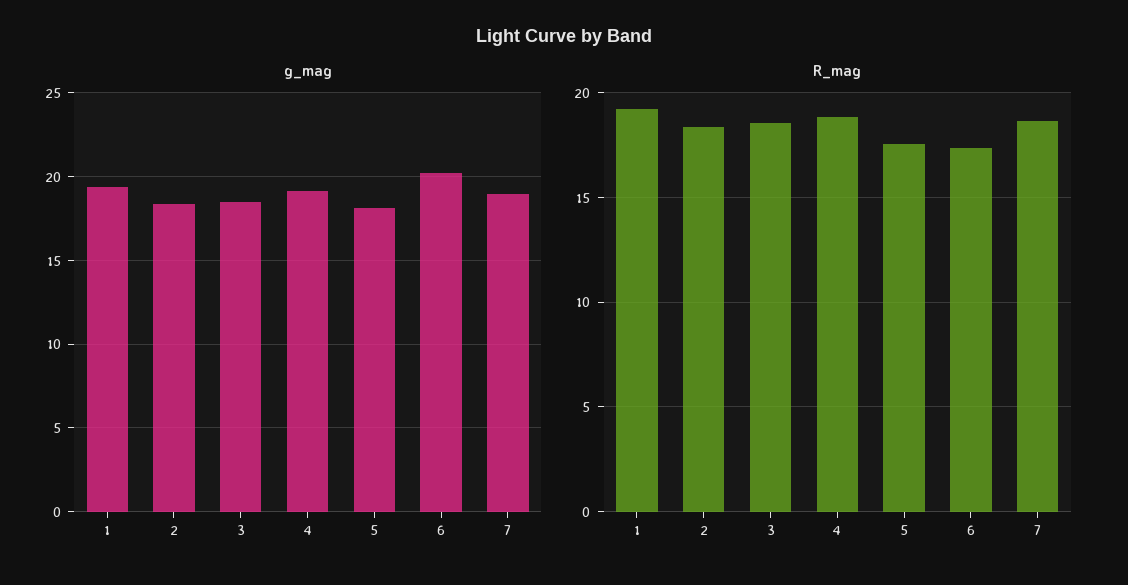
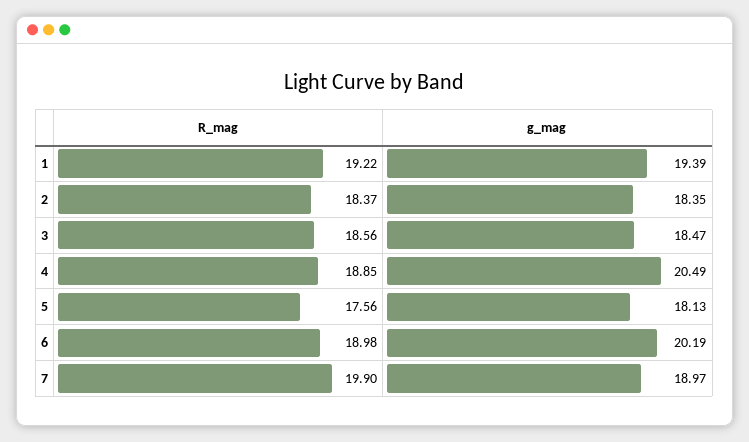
  {
    "g_mag": {
      "1": 19.39,
      "2": 18.35,
      "3": 18.47,
-     "4": 19,
+     "4": 20.49,
      "5": 18.13,
      "6": 20.19,
      "7": 18.97
    },
    "R_mag": {
      "1": 19.22,
      "2": 18.37,
      "3": 18.56,
      "4": 18.85,
      "5": 17.56,
-     "6": 17.5,
+     "6": 18.98,
-     "7": 18.5
+     "7": 19.9
    }
  }

